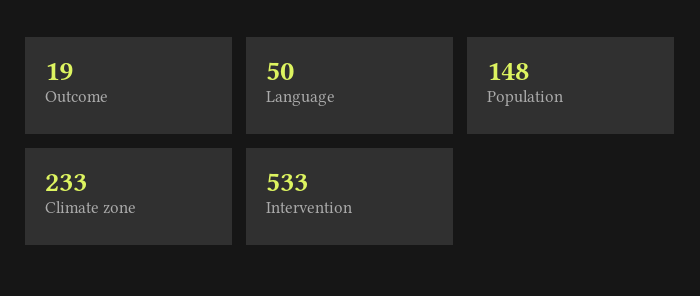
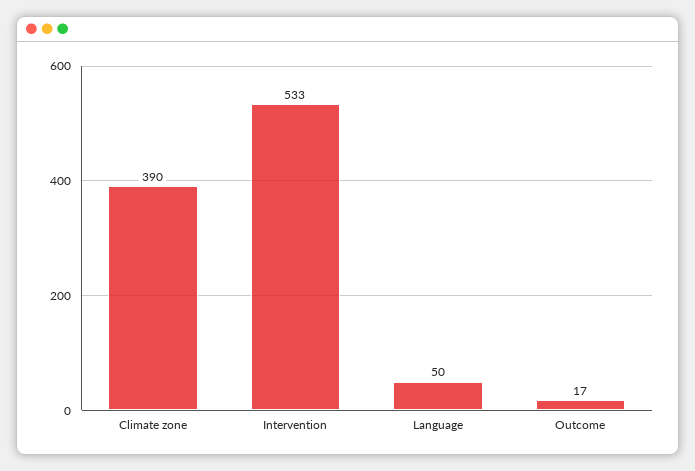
  {
-   "Outcome": 19,
+   "Outcome": 17,
    "Language": 50,
-   "Population": 148,
-   "Climate zone": 233,
+   "Climate zone": 390,
    "Intervention": 533
  }

